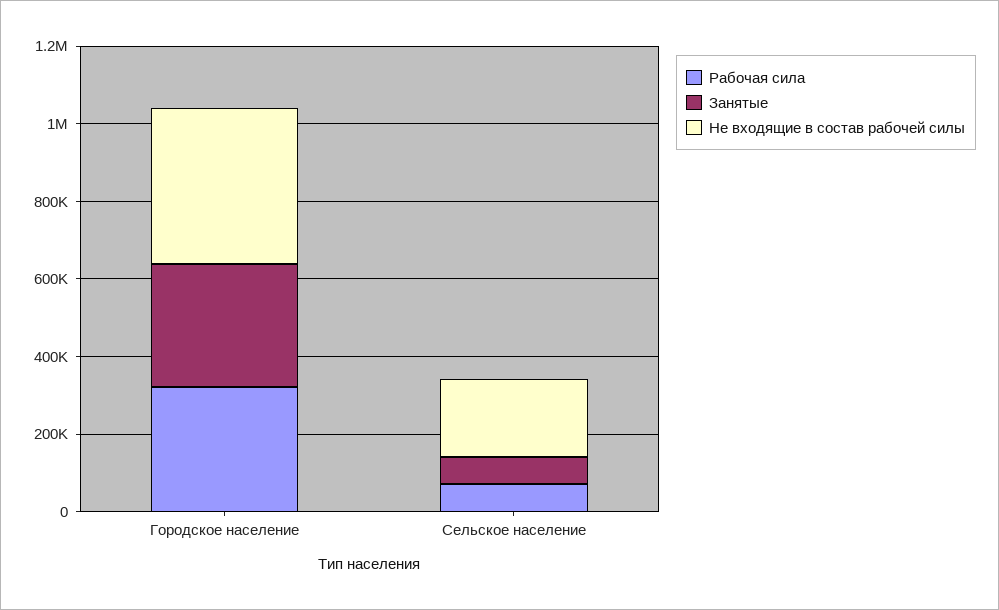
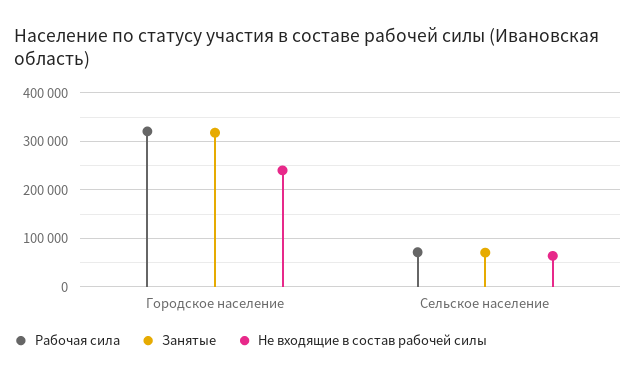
  {
    "Рабочая сила": {
      "Городское население": 320000,
      "Сельское население": 80000
    },
    "Занятые": {
      "Городское население": 320000,
      "Сельское население": 80000
    },
    "Не входящие в состав рабочей силы": {
-     "Городское население": 400000,
+     "Городское население": 240000,
-     "Сельское население": 200000
+     "Сельское население": 60000
    }
  }

